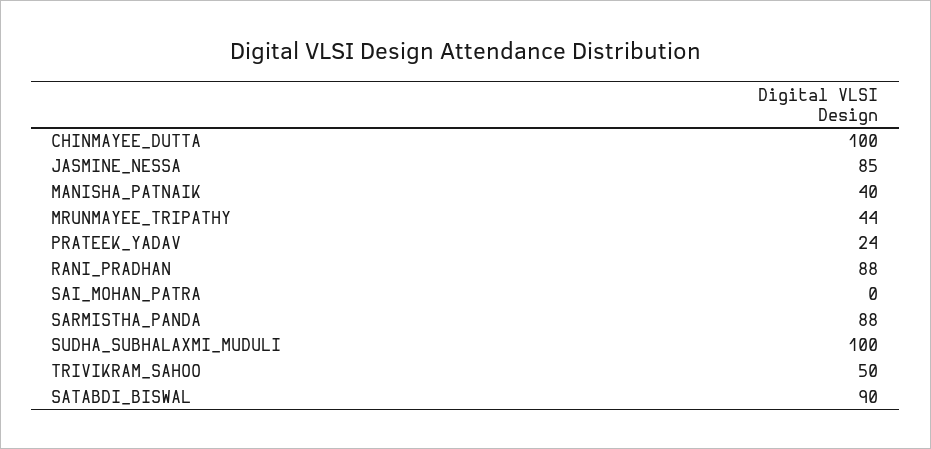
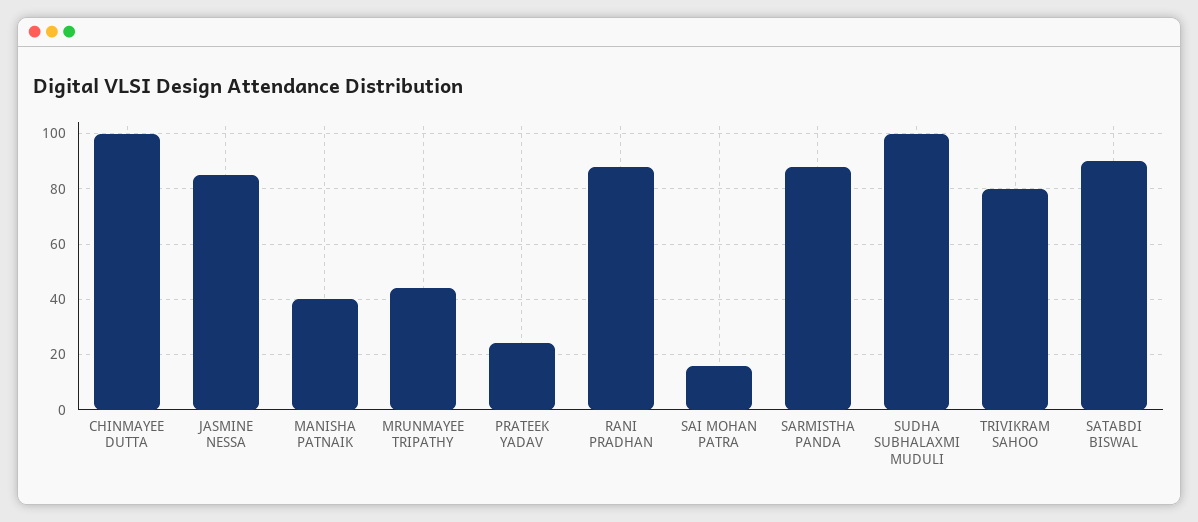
  {
    "CHINMAYEE_DUTTA": 100,
    "JASMINE_NESSA": 85,
    "MANISHA_PATNAIK": 40,
    "MRUNMAYEE_TRIPATHY": 44,
    "PRATEEK_YADAV": 24,
    "RANI_PRADHAN": 88,
-   "SAI_MOHAN_PATRA": 0,
+   "SAI_MOHAN_PATRA": 15,
    "SARMISTHA_PANDA": 88,
    "SUDHA_SUBHALAXMI_MUDULI": 100,
-   "TRIVIKRAM_SAHOO": 50,
+   "TRIVIKRAM_SAHOO": 80,
    "SATABDI_BISWAL": 90
  }

